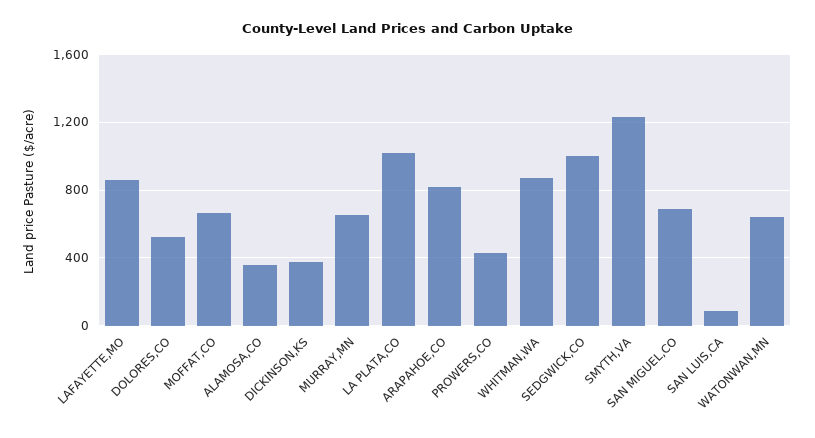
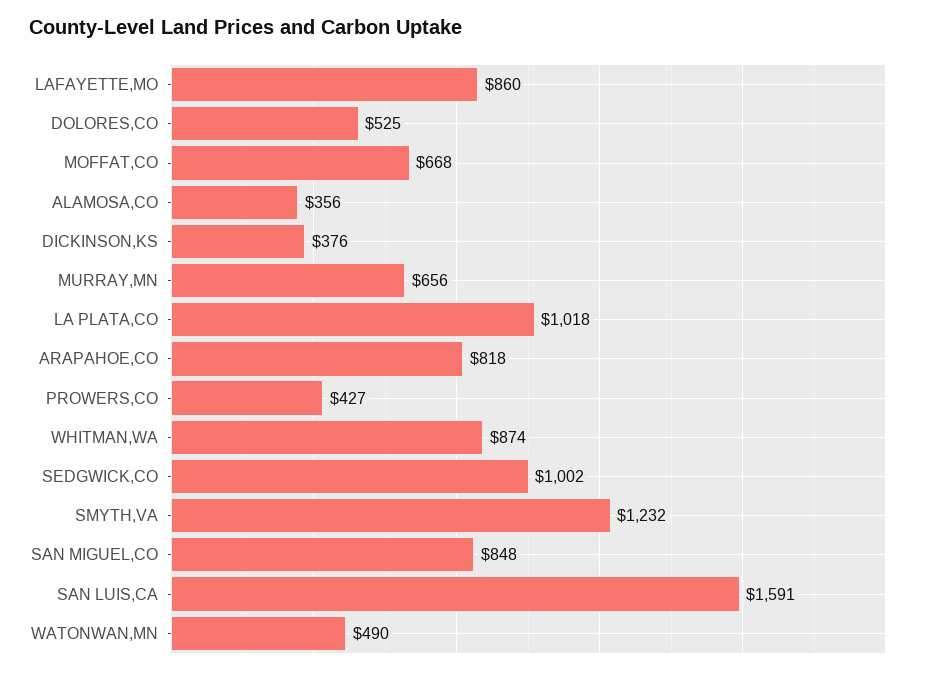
  {
    "LAFAYETTE,MO": 860,
    "DOLORES,CO": 525,
    "MOFFAT,CO": 668,
    "ALAMOSA,CO": 356,
    "DICKINSON,KS": 376,
    "MURRAY,MN": 656,
    "LA PLATA,CO": 1018,
    "ARAPAHOE,CO": 818,
    "PROWERS,CO": 427,
    "WHITMAN,WA": 874,
    "SEDGWICK,CO": 1002,
    "SMYTH,VA": 1232,
-   "SAN MIGUEL,CO": 700,
+   "SAN MIGUEL,CO": 848,
-   "SAN LUIS,CA": 100,
+   "SAN LUIS,CA": 1591,
-   "WATONWAN,MN": 650
+   "WATONWAN,MN": 490
  }

